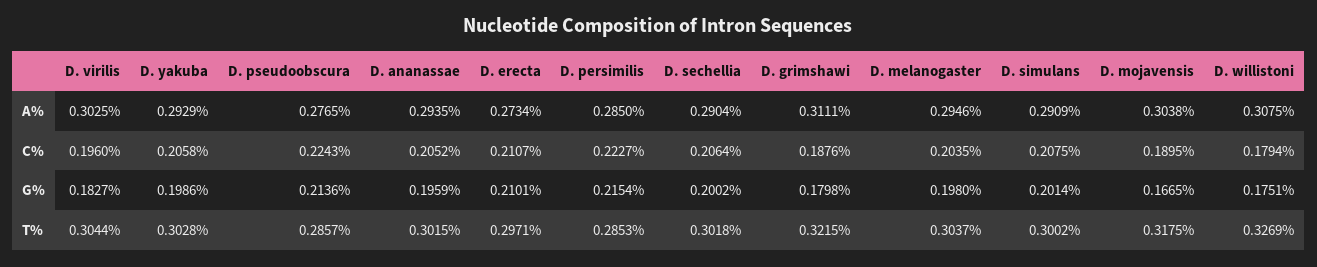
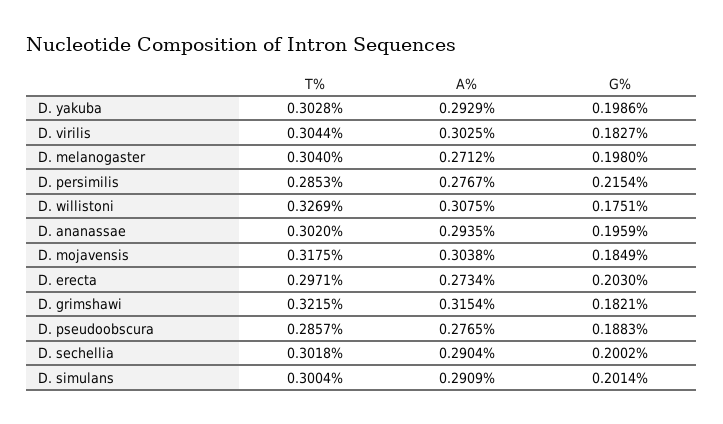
  {
    "D. virilis": {
      "A%": 0.3025,
-     "C%": 0.196,
      "G%": 0.1827,
      "T%": 0.3044
    },
    "D. yakuba": {
      "A%": 0.2929,
-     "C%": 0.2058,
      "G%": 0.1986,
      "T%": 0.3028
    },
    "D. pseudoobscura": {
      "A%": 0.2765,
-     "C%": 0.2243,
-     "G%": 0.2136,
+     "G%": 0.1883,
      "T%": 0.2857
    },
    "D. ananassae": {
      "A%": 0.2935,
-     "C%": 0.2052,
      "G%": 0.1959,
-     "T%": 0.3015
+     "T%": 0.302
    },
    "D. erecta": {
      "A%": 0.2734,
-     "C%": 0.2107,
-     "G%": 0.2101,
+     "G%": 0.203,
      "T%": 0.2971
    },
    "D. persimilis": {
-     "A%": 0.285,
+     "A%": 0.2767,
-     "C%": 0.2227,
      "G%": 0.2154,
      "T%": 0.2853
    },
    "D. sechellia": {
      "A%": 0.2904,
-     "C%": 0.2064,
      "G%": 0.2002,
      "T%": 0.3018
    },
    "D. grimshawi": {
-     "A%": 0.3111,
+     "A%": 0.3154,
-     "C%": 0.1876,
-     "G%": 0.1798,
+     "G%": 0.1821,
      "T%": 0.3215
    },
    "D. melanogaster": {
-     "A%": 0.2946,
+     "A%": 0.2712,
-     "C%": 0.2035,
      "G%": 0.198,
-     "T%": 0.3037
+     "T%": 0.304
    },
    "D. simulans": {
      "A%": 0.2909,
-     "C%": 0.2075,
      "G%": 0.2014,
-     "T%": 0.3002
+     "T%": 0.3004
    },
    "D. mojavensis": {
      "A%": 0.3038,
-     "C%": 0.1895,
-     "G%": 0.1665,
+     "G%": 0.1849,
      "T%": 0.3175
    },
    "D. willistoni": {
      "A%": 0.3075,
-     "C%": 0.1794,
      "G%": 0.1751,
      "T%": 0.3269
    }
  }

